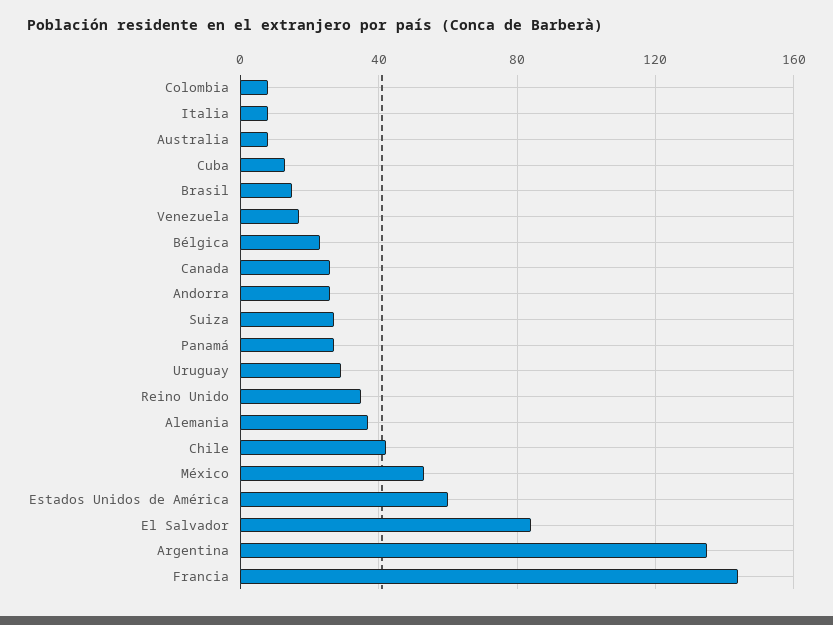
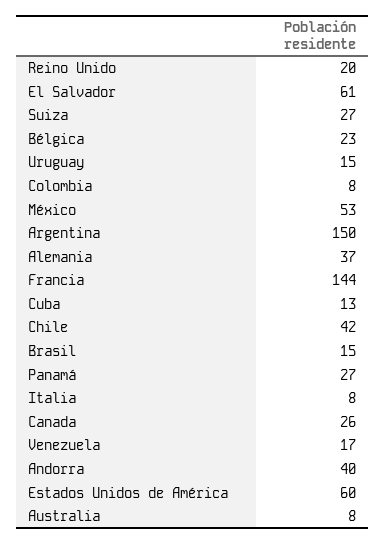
  {
    "Colombia": 8,
    "Italia": 8,
    "Australia": 8,
    "Cuba": 13,
    "Brasil": 15,
    "Venezuela": 17,
    "Bélgica": 23,
    "Canada": 26,
-   "Andorra": 25,
+   "Andorra": 40,
    "Suiza": 27,
    "Panamá": 27,
-   "Uruguay": 30,
+   "Uruguay": 15,
-   "Reino Unido": 35,
+   "Reino Unido": 20,
    "Alemania": 37,
    "Chile": 42,
    "México": 53,
    "Estados Unidos de América": 60,
-   "El Salvador": 85,
+   "El Salvador": 61,
-   "Argentina": 135,
+   "Argentina": 150,
    "Francia": 144
  }

